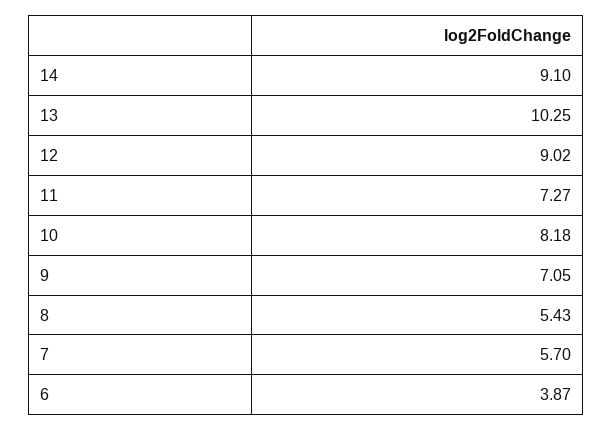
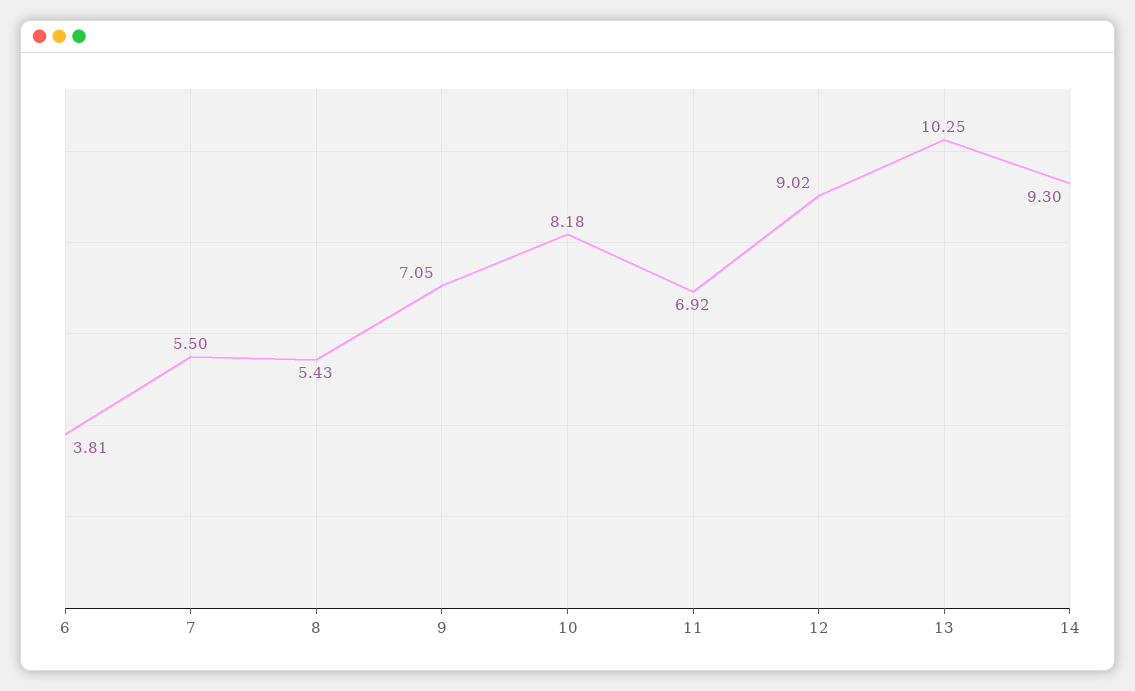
  {
-   "14": 9.1,
+   "14": 9.3,
    "13": 10.25,
    "12": 9.02,
-   "11": 7.27,
+   "11": 6.92,
    "10": 8.18,
    "9": 7.05,
    "8": 5.43,
-   "7": 5.7,
+   "7": 5.5,
-   "6": 3.87
+   "6": 3.81
  }

